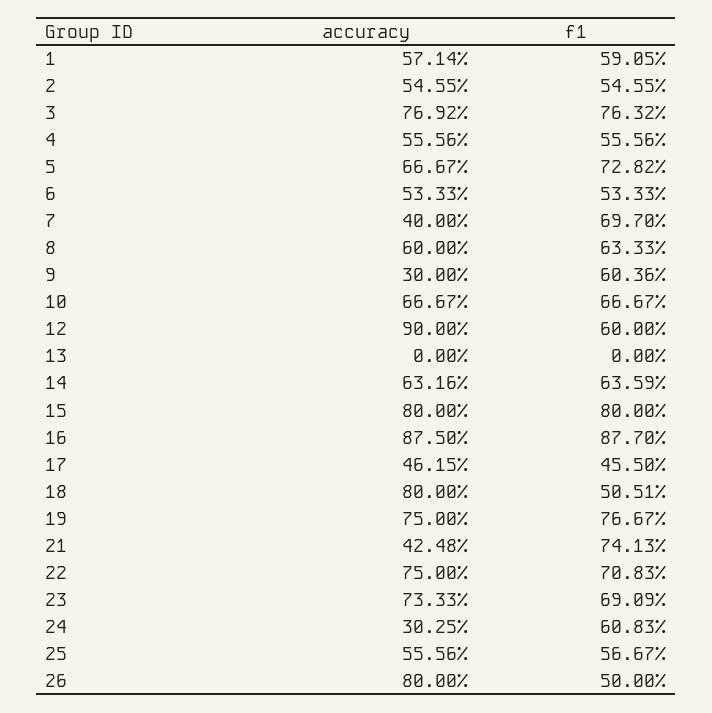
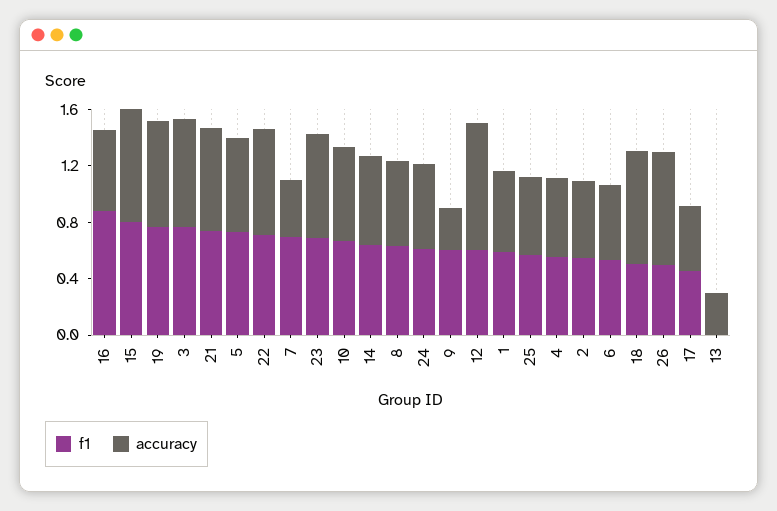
  {
    "accuracy": {
      "1": 0.5714,
      "2": 0.5455,
      "3": 0.7692,
      "4": 0.5556,
      "5": 0.6667,
      "6": 0.5333,
      "7": 0.4,
      "8": 0.6,
      "9": 0.3,
      "10": 0.6667,
      "12": 0.9,
-     "13": 0,
+     "13": 0.3,
      "14": 0.6316,
      "15": 0.8,
-     "16": 0.875,
+     "16": 0.6,
      "17": 0.4615,
      "18": 0.8,
      "19": 0.75,
-     "21": 0.4248,
+     "21": 0.7,
      "22": 0.75,
      "23": 0.7333,
-     "24": 0.3025,
+     "24": 0.6,
      "25": 0.5556,
      "26": 0.8
    },
    "f1": {
      "1": 0.5905,
      "2": 0.5455,
      "3": 0.7632,
      "4": 0.5556,
      "5": 0.7282,
      "6": 0.5333,
      "7": 0.697,
      "8": 0.6333,
      "9": 0.6036,
      "10": 0.6667,
      "12": 0.6,
      "13": 0,
      "14": 0.6359,
      "15": 0.8,
      "16": 0.877,
      "17": 0.455,
      "18": 0.5051,
      "19": 0.7667,
      "21": 0.7413,
      "22": 0.7083,
      "23": 0.6909,
      "24": 0.6083,
      "25": 0.5667,
      "26": 0.5
    }
  }

